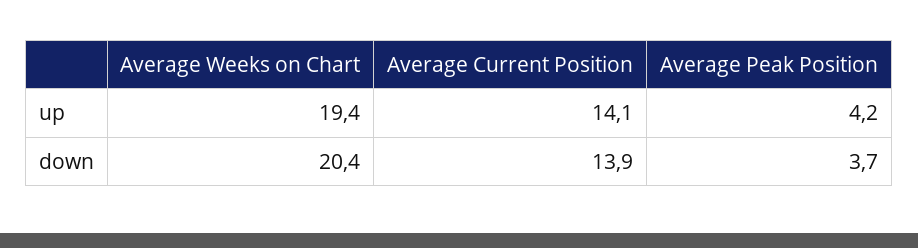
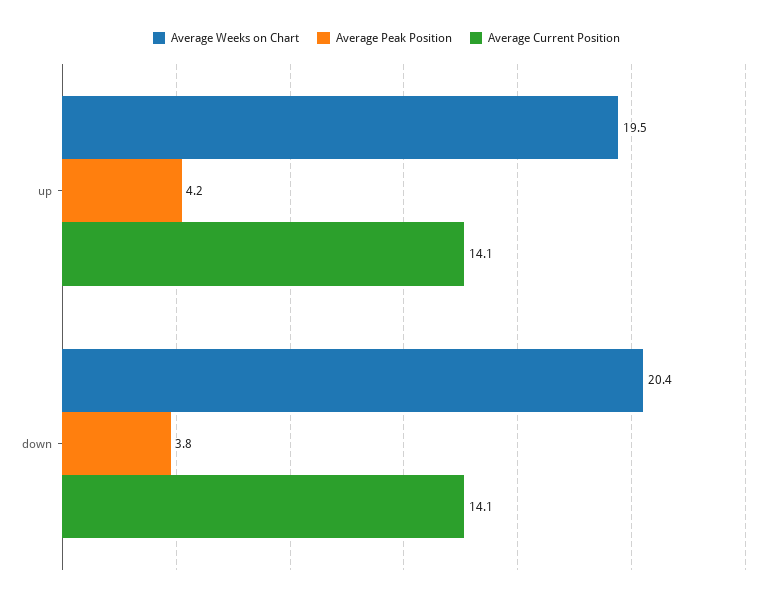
  {
    "Average Weeks on Chart": {
-     "up": 19.4,
+     "up": 19.5,
      "down": 20.4
    },
    "Average Current Position": {
      "up": 14.1,
-     "down": 13.9
+     "down": 14.1
    },
    "Average Peak Position": {
      "up": 4.2,
-     "down": 3.7
+     "down": 3.8
    }
  }

